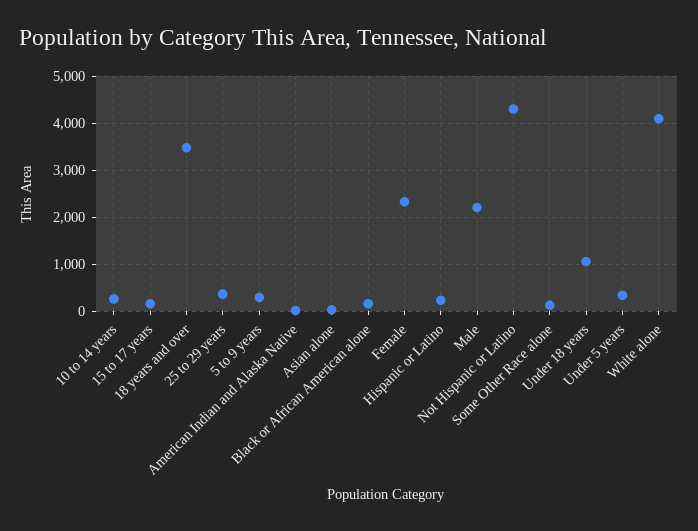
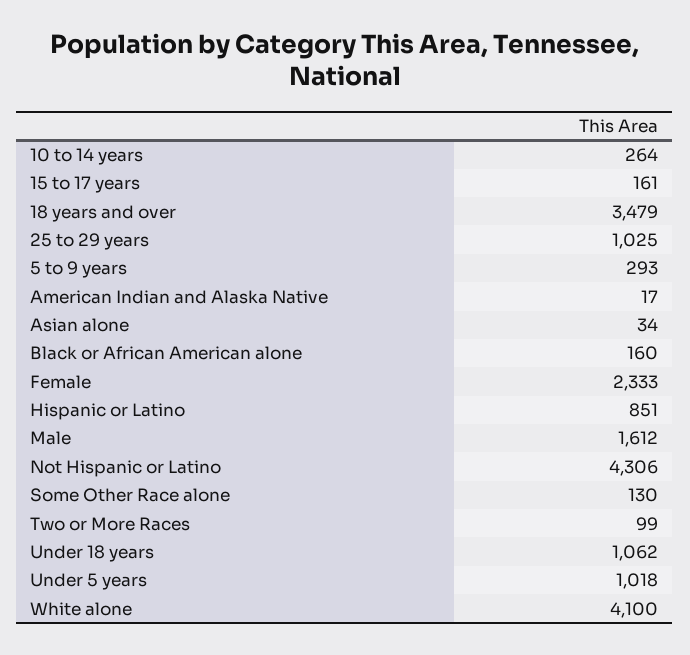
  {
    "10 to 14 years": 264,
    "15 to 17 years": 161,
    "18 years and over": 3479,
-   "25 to 29 years": 400,
+   "25 to 29 years": 1025,
    "5 to 9 years": 293,
    "American Indian and Alaska Native": 17,
    "Asian alone": 34,
    "Black or African American alone": 160,
    "Female": 2333,
-   "Hispanic or Latino": 200,
+   "Hispanic or Latino": 851,
-   "Male": 2200,
+   "Male": 1612,
    "Not Hispanic or Latino": 4306,
    "Some Other Race alone": 130,
    "Under 18 years": 1062,
-   "Under 5 years": 400,
+   "Under 5 years": 1018,
-   "White alone": 4100
+   "White alone": 4100,
+   "Two or More Races": 99
  }

